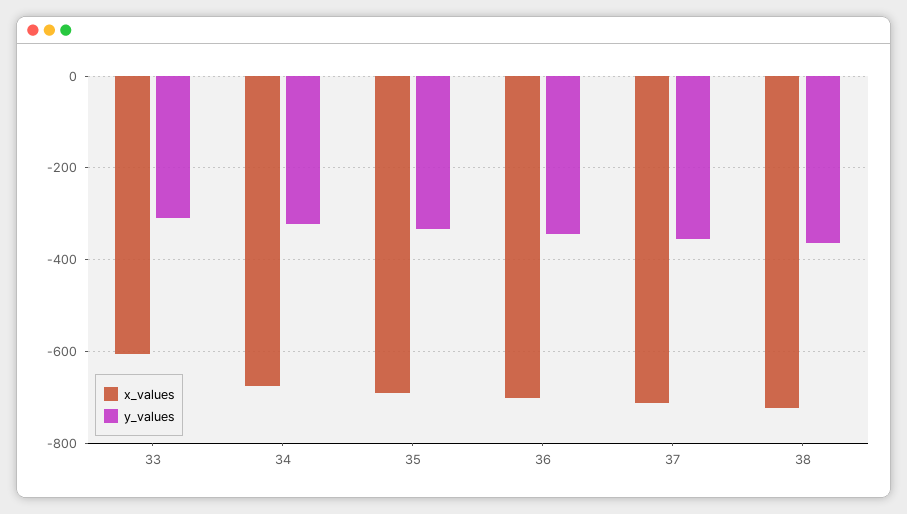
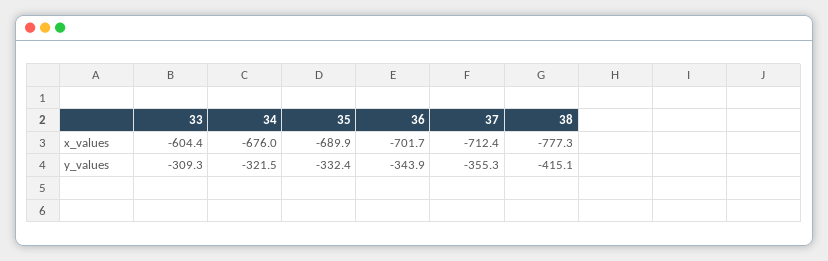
  {
    "x_values": {
      "33": -604.4,
      "34": -676,
      "35": -689.9,
      "36": -701.7,
      "37": -712.4,
-     "38": -720
+     "38": -777.3
    },
    "y_values": {
      "33": -309.3,
      "34": -321.5,
      "35": -332.4,
      "36": -343.9,
      "37": -355.3,
-     "38": -360
+     "38": -415.1
    }
  }

